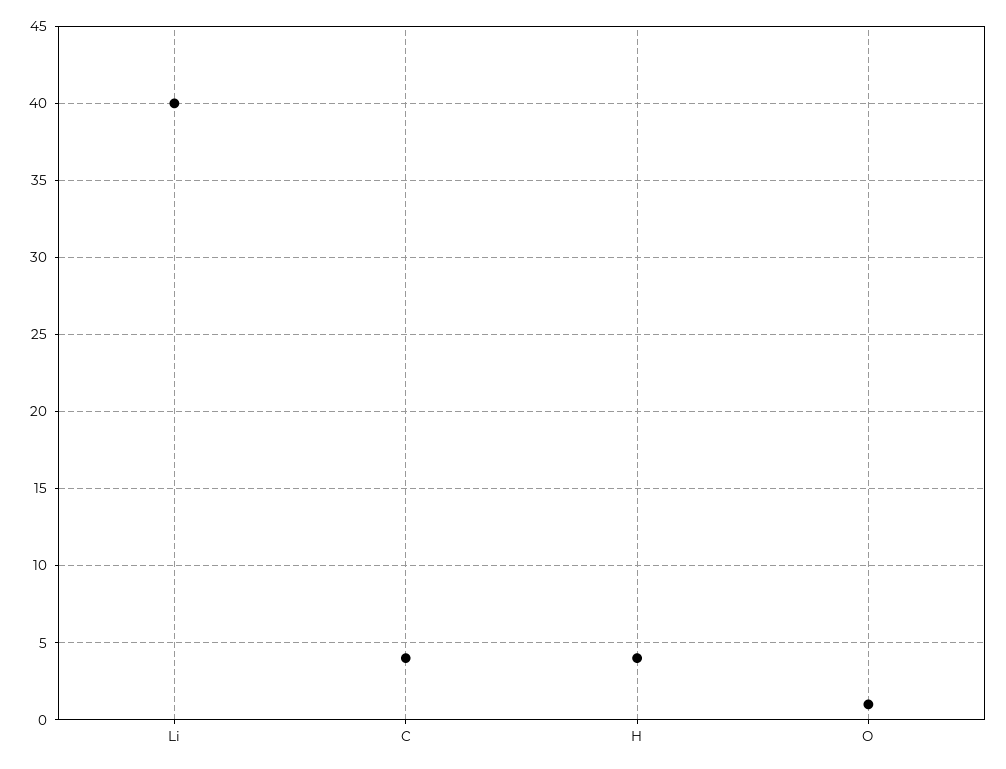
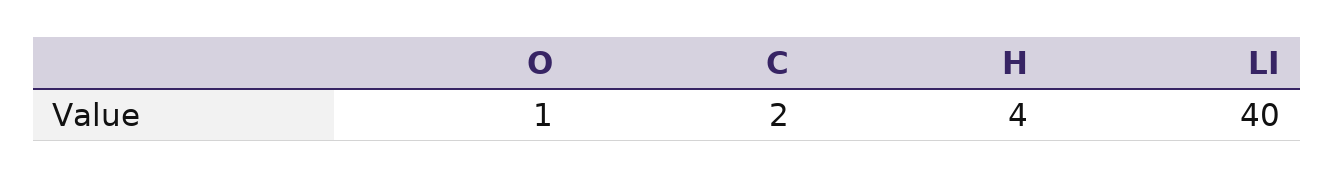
  {
    "Li": 40,
-   "C": 4,
+   "C": 2,
    "H": 4,
    "O": 1
  }

